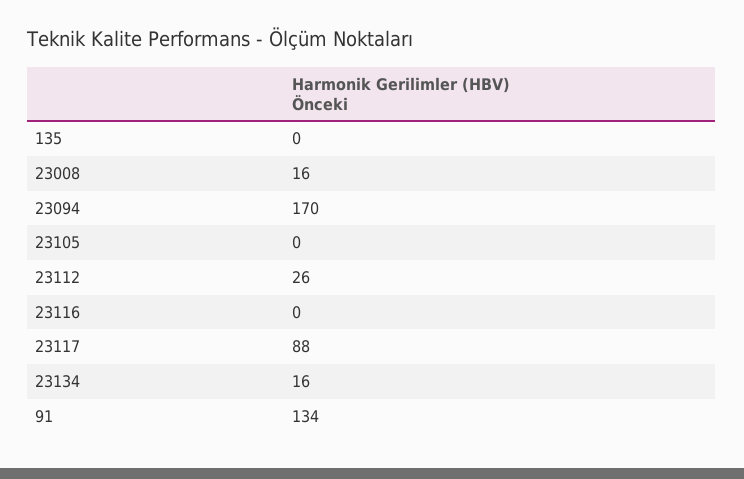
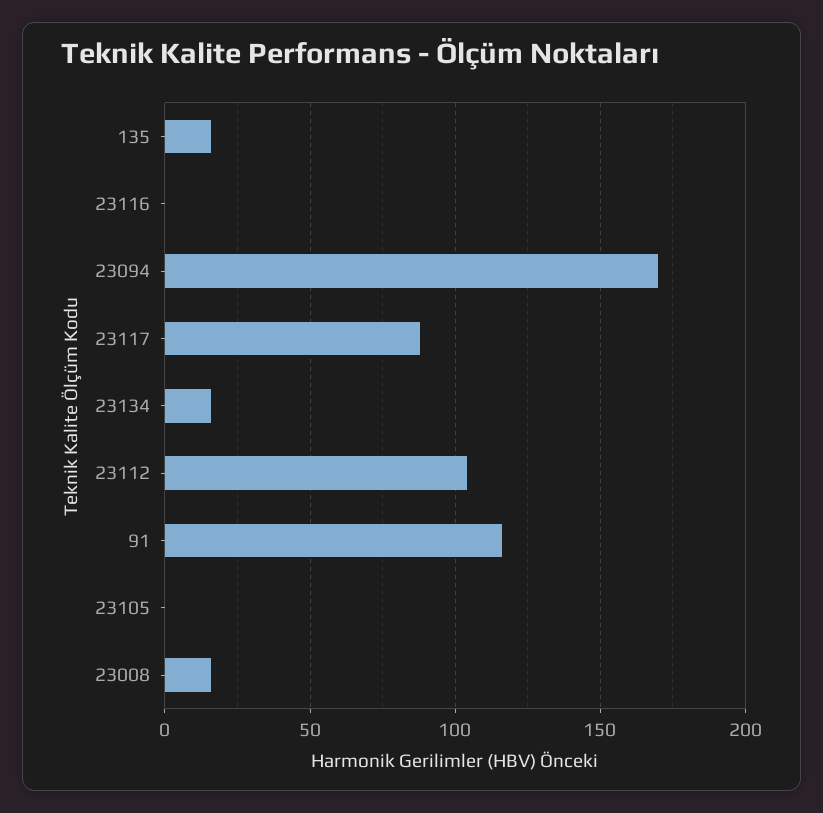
  {
-   "135": 0,
+   "135": 15,
    "23008": 16,
    "23094": 170,
    "23105": 0,
-   "23112": 26,
+   "23112": 105,
    "23116": 0,
    "23117": 88,
    "23134": 16,
-   "91": 134
+   "91": 115
  }

